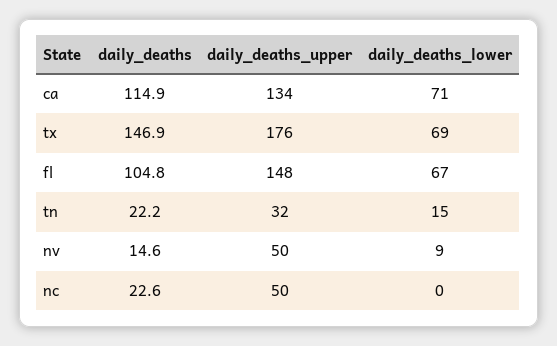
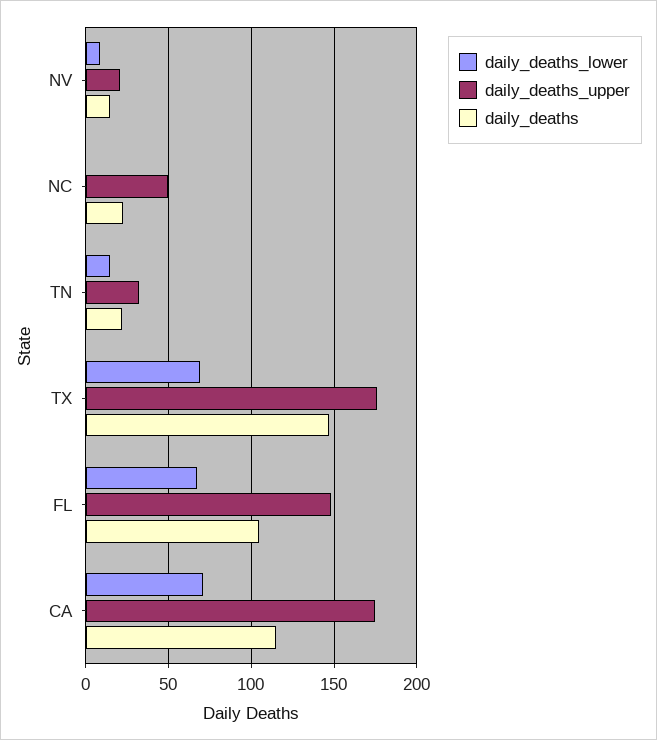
  {
    "daily_deaths": {
      "ca": 114.9,
      "tx": 146.9,
      "fl": 104.8,
      "tn": 22.2,
      "nv": 14.6,
      "nc": 22.6
    },
    "daily_deaths_upper": {
-     "ca": 134,
+     "ca": 175,
      "tx": 176,
      "fl": 148,
      "tn": 32,
-     "nv": 50,
+     "nv": 20,
      "nc": 50
    },
    "daily_deaths_lower": {
      "ca": 71,
      "tx": 69,
      "fl": 67,
      "tn": 15,
      "nv": 9,
      "nc": 0
    }
  }

